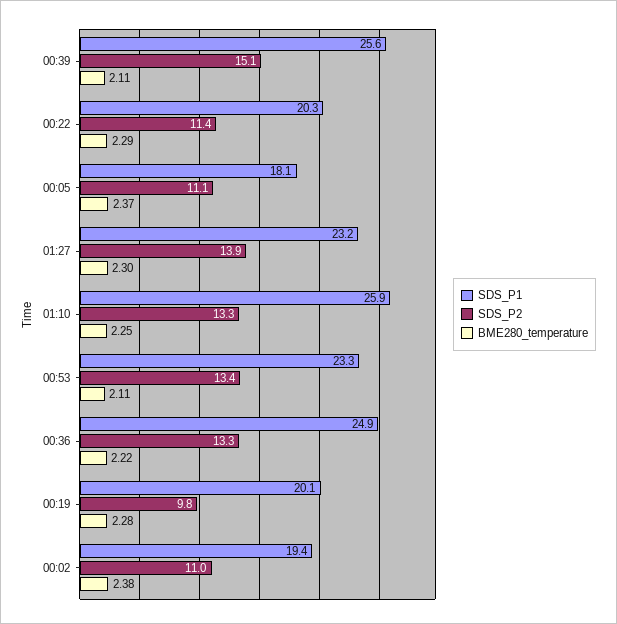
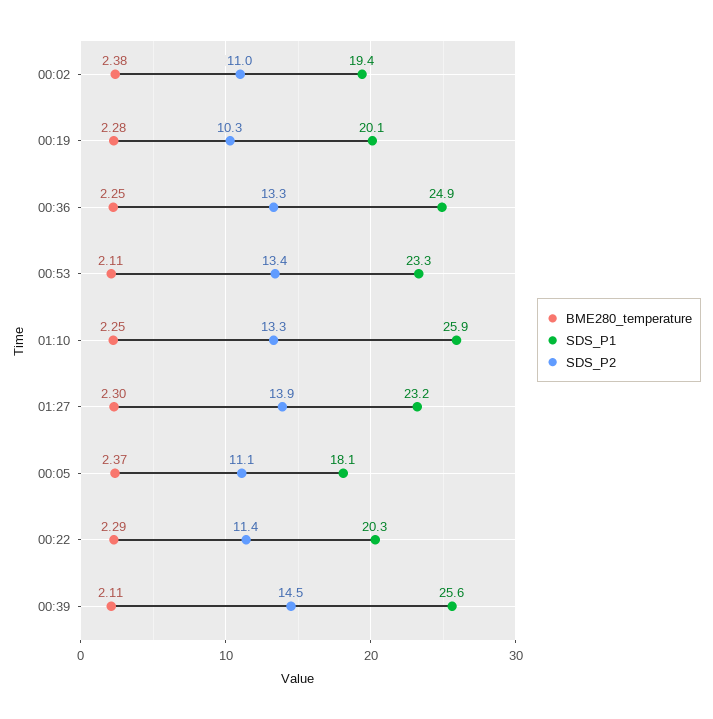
  {
    "SDS_P1": {
      "00:39": 25.6,
      "00:22": 20.3,
      "00:05": 18.1,
      "01:27": 23.2,
      "01:10": 25.9,
      "00:53": 23.3,
      "00:36": 24.9,
      "00:19": 20.1,
      "00:02": 19.4
    },
    "SDS_P2": {
-     "00:39": 15.1,
+     "00:39": 14.5,
      "00:22": 11.4,
      "00:05": 11.1,
      "01:27": 13.9,
      "01:10": 13.3,
      "00:53": 13.4,
      "00:36": 13.3,
-     "00:19": 9.8,
+     "00:19": 10.3,
      "00:02": 11
    },
    "BME280_temperature": {
      "00:39": 2.11,
      "00:22": 2.29,
      "00:05": 2.37,
      "01:27": 2.3,
      "01:10": 2.25,
      "00:53": 2.11,
-     "00:36": 2.22,
+     "00:36": 2.25,
      "00:19": 2.28,
      "00:02": 2.38
    }
  }

